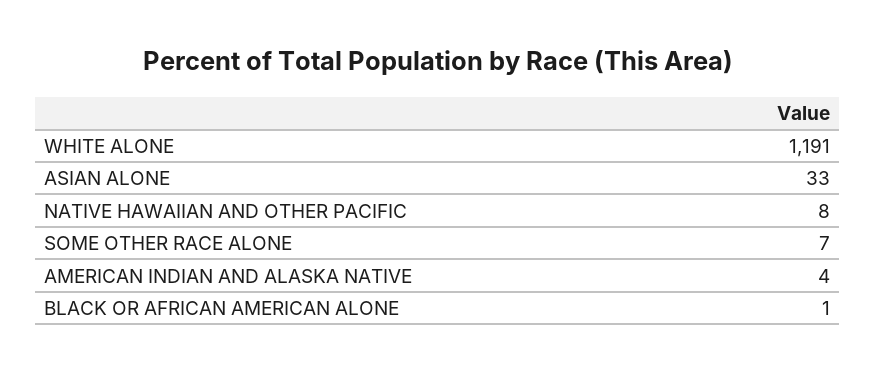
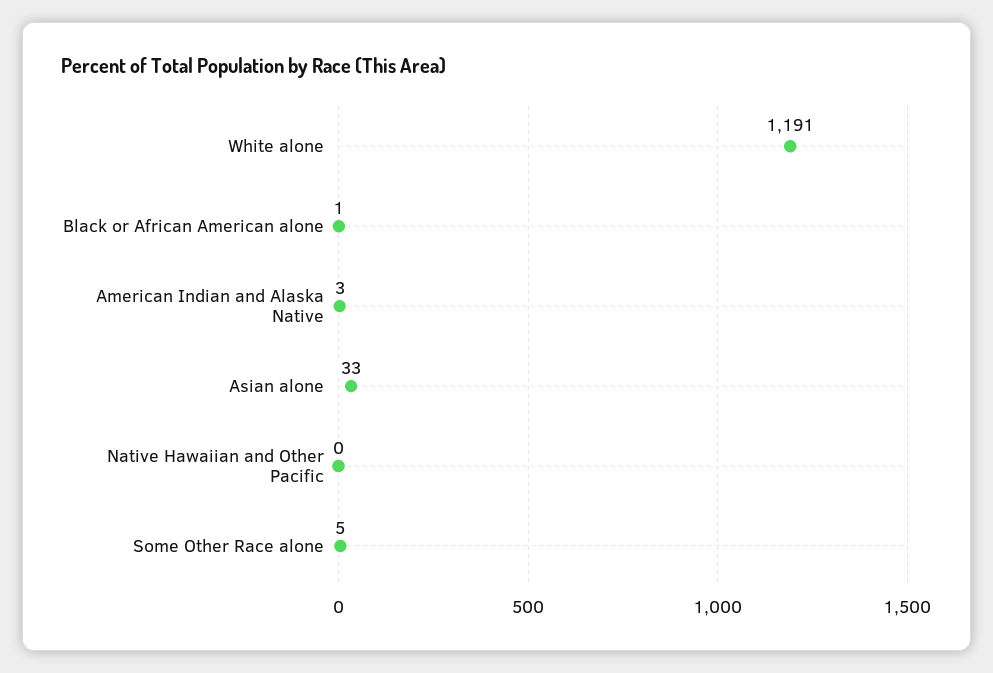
  {
    "WHITE ALONE": 1191,
    "ASIAN ALONE": 33,
-   "NATIVE HAWAIIAN AND OTHER PACIFIC": 8,
+   "NATIVE HAWAIIAN AND OTHER PACIFIC": 0,
-   "SOME OTHER RACE ALONE": 7,
+   "SOME OTHER RACE ALONE": 5,
-   "AMERICAN INDIAN AND ALASKA NATIVE": 4,
+   "AMERICAN INDIAN AND ALASKA NATIVE": 3,
    "BLACK OR AFRICAN AMERICAN ALONE": 1
  }

